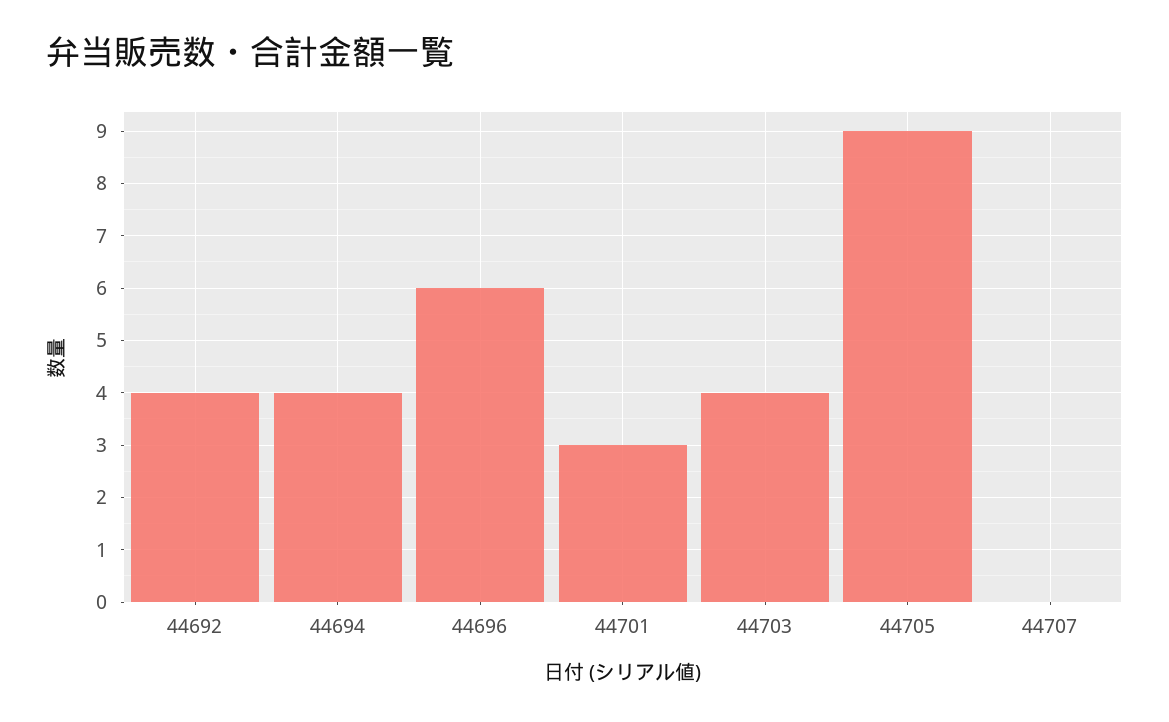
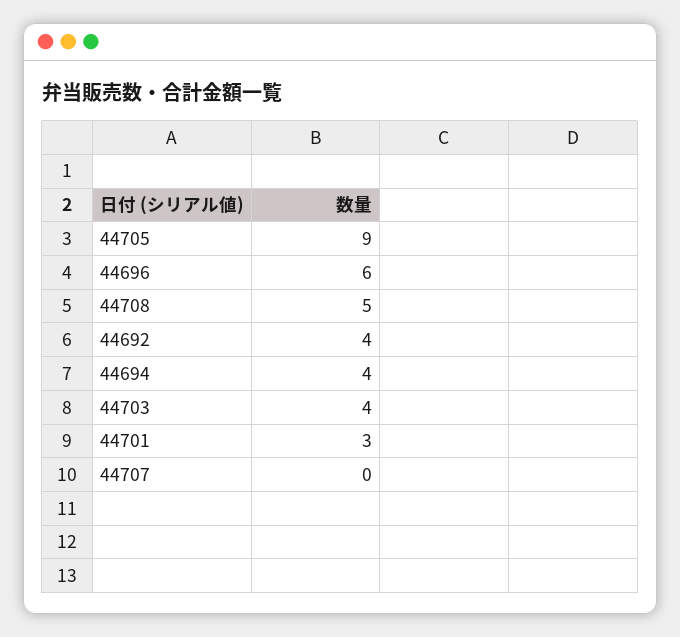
  {
    "44692": 4,
    "44694": 4,
    "44696": 6,
    "44701": 3,
    "44703": 4,
    "44705": 9,
-   "44707": 0
+   "44707": 0,
+   "44708": 5
  }

